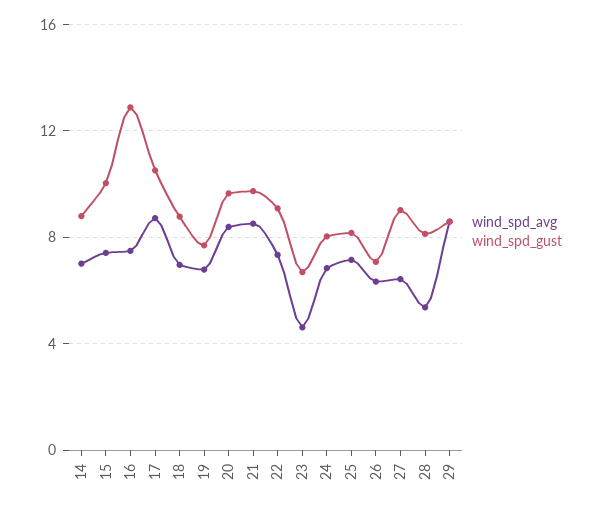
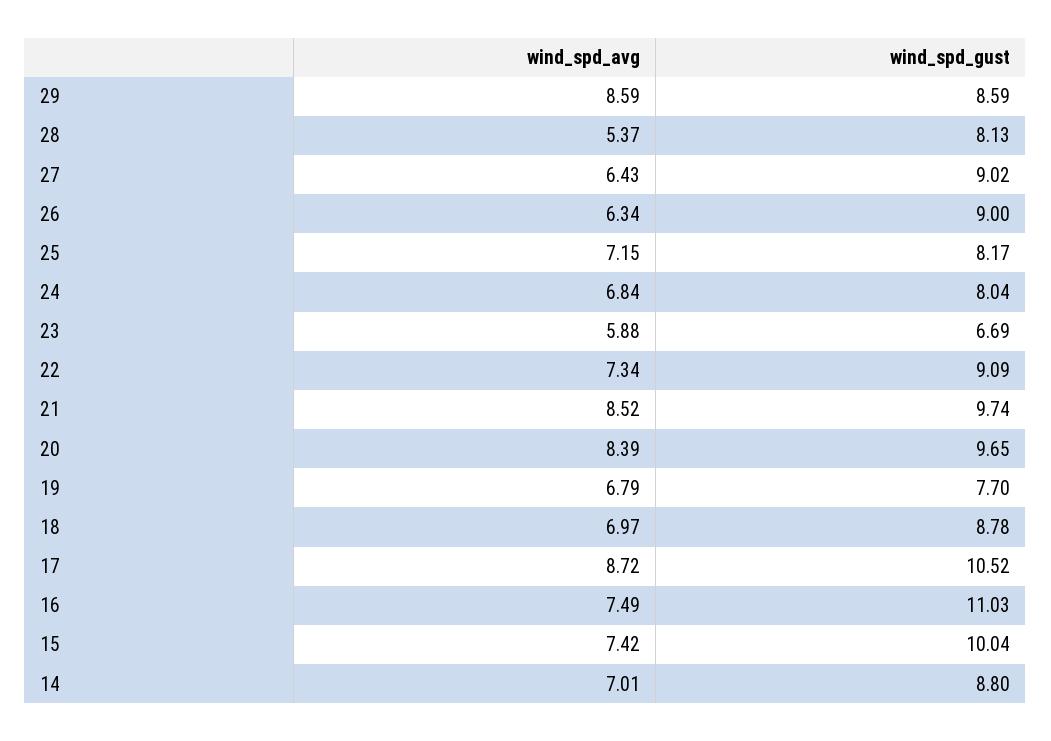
  {
    "wind_spd_avg": {
      "14": 7.01,
      "15": 7.42,
      "16": 7.49,
      "17": 8.72,
      "18": 6.97,
      "19": 6.79,
      "20": 8.39,
      "21": 8.52,
      "22": 7.34,
-     "23": 4.5,
+     "23": 5.88,
      "24": 6.84,
      "25": 7.15,
      "26": 6.34,
      "27": 6.43,
      "28": 5.37,
      "29": 8.59
    },
    "wind_spd_gust": {
      "14": 8.8,
      "15": 10.04,
-     "16": 13,
+     "16": 11.03,
      "17": 10.52,
      "18": 8.78,
      "19": 7.7,
      "20": 9.65,
      "21": 9.74,
      "22": 9.09,
      "23": 6.69,
      "24": 8.04,
      "25": 8.17,
-     "26": 7,
+     "26": 9,
      "27": 9.02,
      "28": 8.13,
      "29": 8.59
    }
  }

